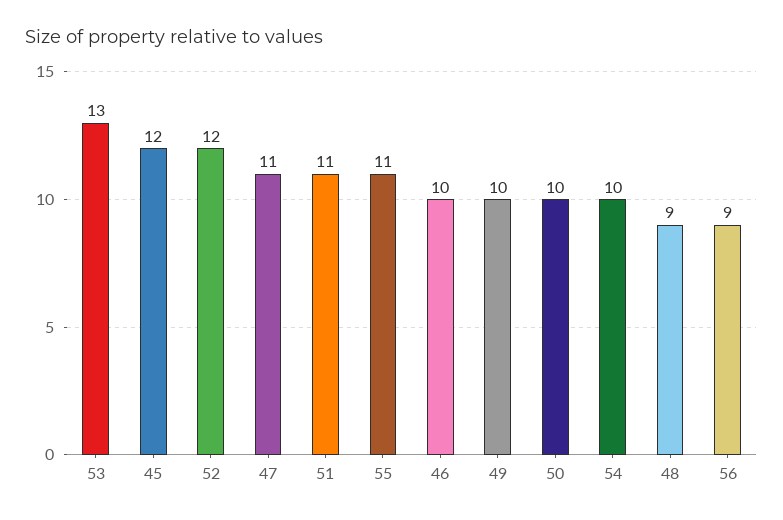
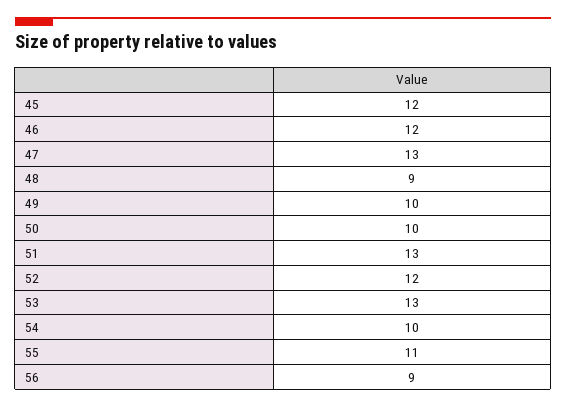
  {
    "53": 13,
    "45": 12,
    "52": 12,
-   "47": 11,
+   "47": 13,
-   "51": 11,
+   "51": 13,
    "55": 11,
-   "46": 10,
+   "46": 12,
    "49": 10,
    "50": 10,
    "54": 10,
    "48": 9,
    "56": 9
  }

